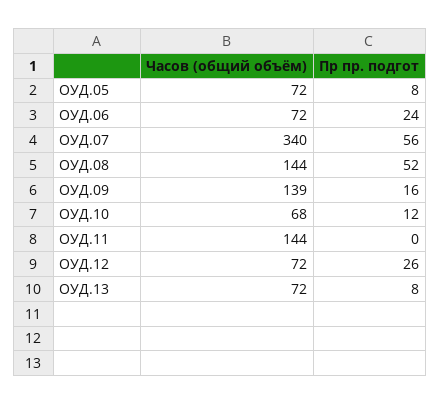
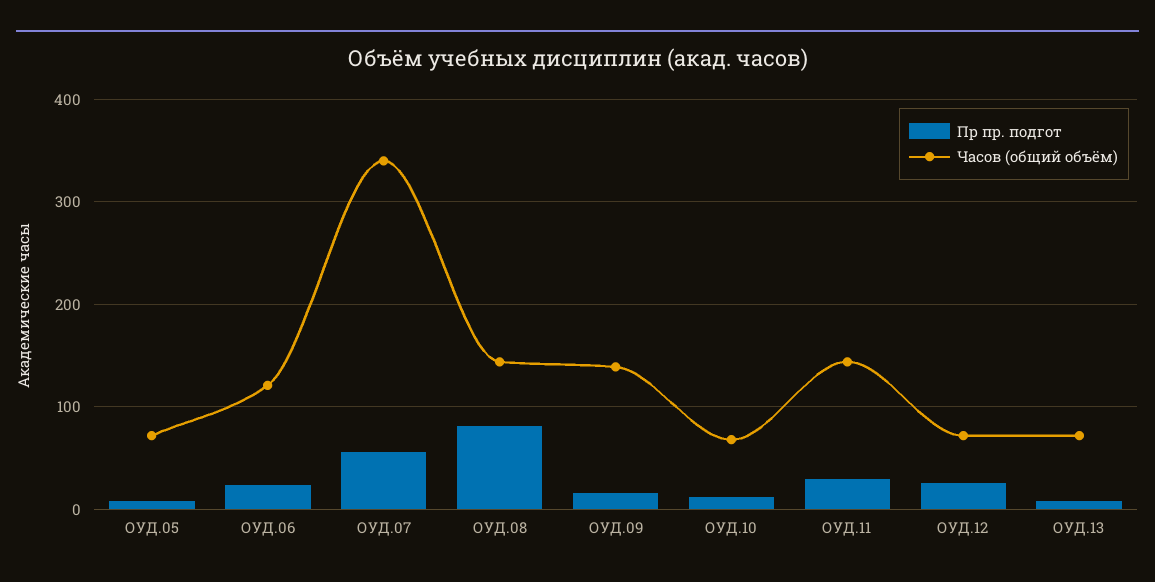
  {
    "Часов (общий объём)": {
      "ОУД.05": 72,
-     "ОУД.06": 72,
+     "ОУД.06": 120,
      "ОУД.07": 340,
      "ОУД.08": 144,
      "ОУД.09": 139,
      "ОУД.10": 68,
      "ОУД.11": 144,
      "ОУД.12": 72,
      "ОУД.13": 72
    },
    "Пр пр. подгот": {
      "ОУД.05": 8,
      "ОУД.06": 24,
      "ОУД.07": 56,
-     "ОУД.08": 52,
+     "ОУД.08": 80,
      "ОУД.09": 16,
      "ОУД.10": 12,
-     "ОУД.11": 0,
+     "ОУД.11": 30,
      "ОУД.12": 26,
      "ОУД.13": 8
    }
  }

